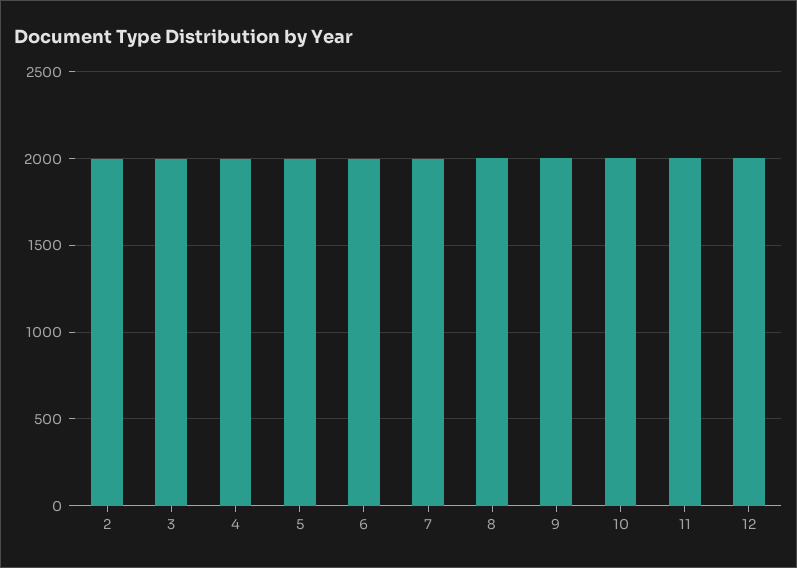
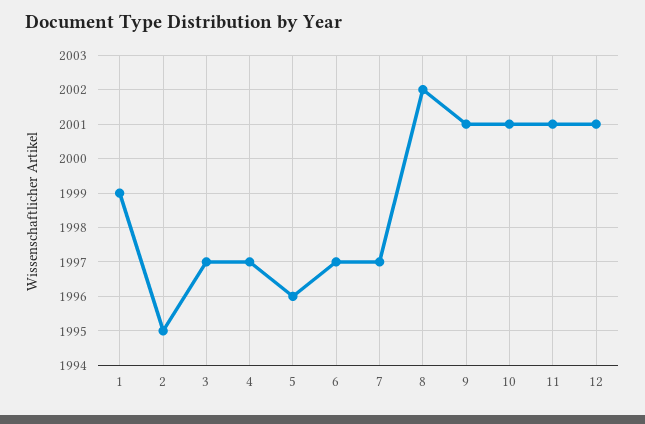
  {
    "2": 1995,
    "3": 1997,
    "4": 1997,
    "5": 1996,
    "6": 1997,
    "7": 1997,
    "8": 2002,
    "9": 2001,
    "10": 2001,
    "11": 2001,
-   "12": 2001
+   "12": 2001,
+   "1": 1999
  }

